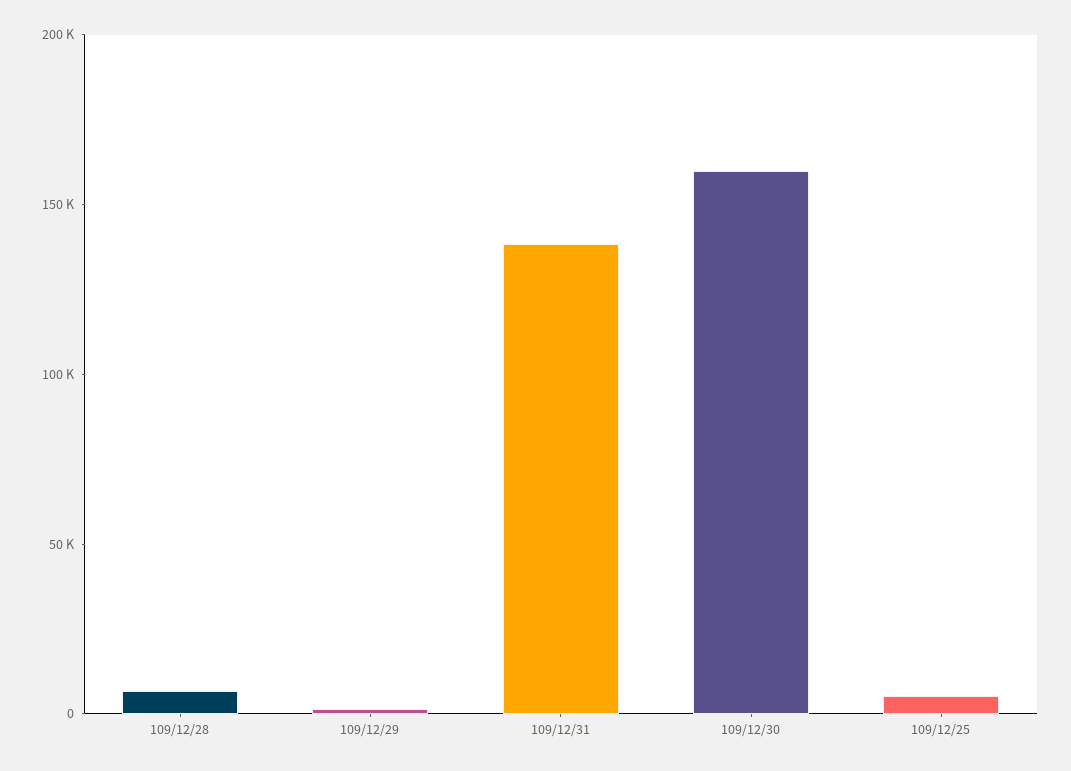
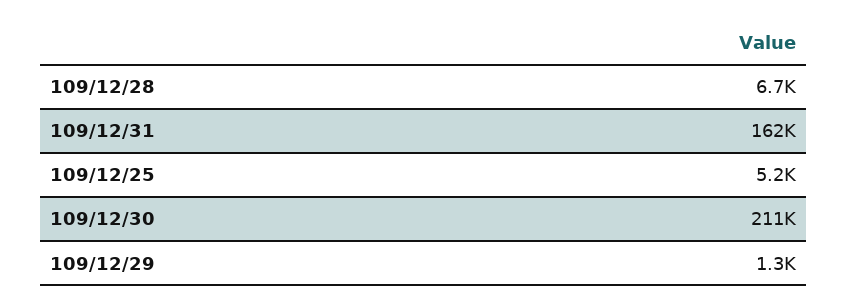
  {
    "109/12/28": 6700,
    "109/12/29": 1300,
-   "109/12/31": 140000,
+   "109/12/31": 162000,
-   "109/12/30": 160000,
+   "109/12/30": 211000,
    "109/12/25": 5200
  }

